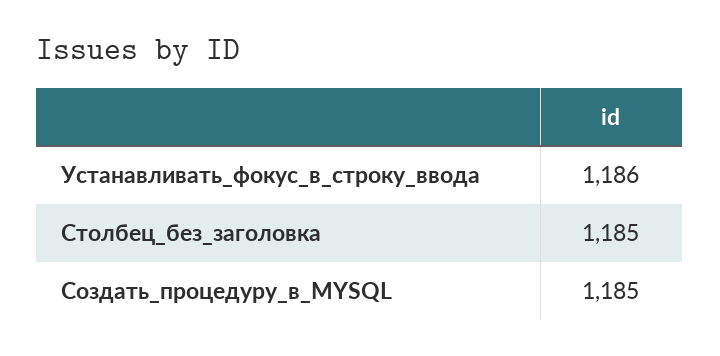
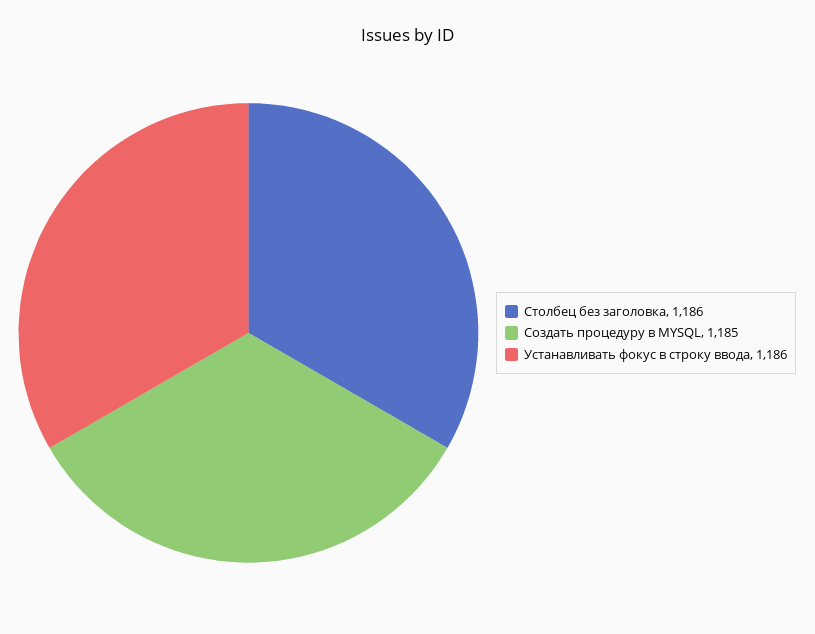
  {
    "Устанавливать_фокус_в_строку_ввода": 1186,
-   "Столбец_без_заголовка": 1185,
+   "Столбец_без_заголовка": 1186,
    "Создать_процедуру_в_MYSQL": 1185
  }

